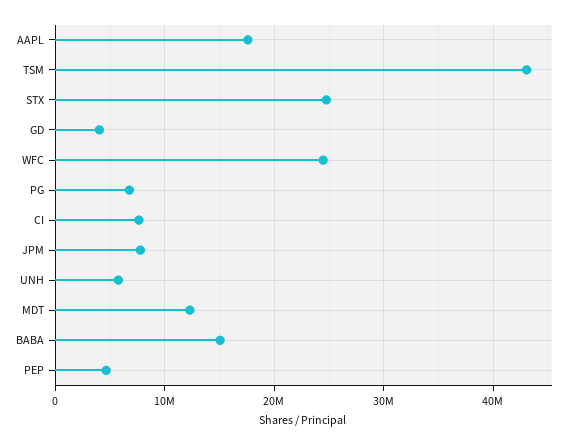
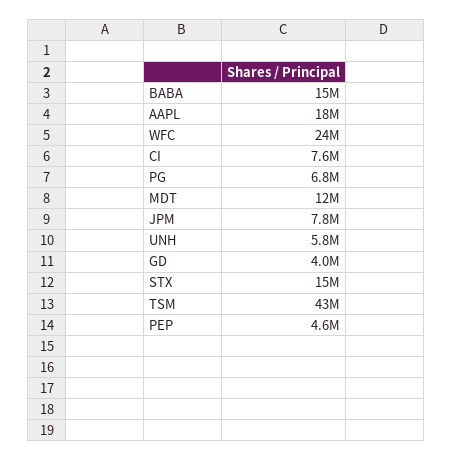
  {
    "AAPL": 18000000,
    "TSM": 43000000,
-   "STX": 25000000,
+   "STX": 15000000,
    "GD": 4000000,
    "WFC": 24000000,
    "PG": 6800000,
    "CI": 7600000,
    "JPM": 7800000,
    "UNH": 5800000,
    "MDT": 12000000,
    "BABA": 15000000,
    "PEP": 4600000
  }

